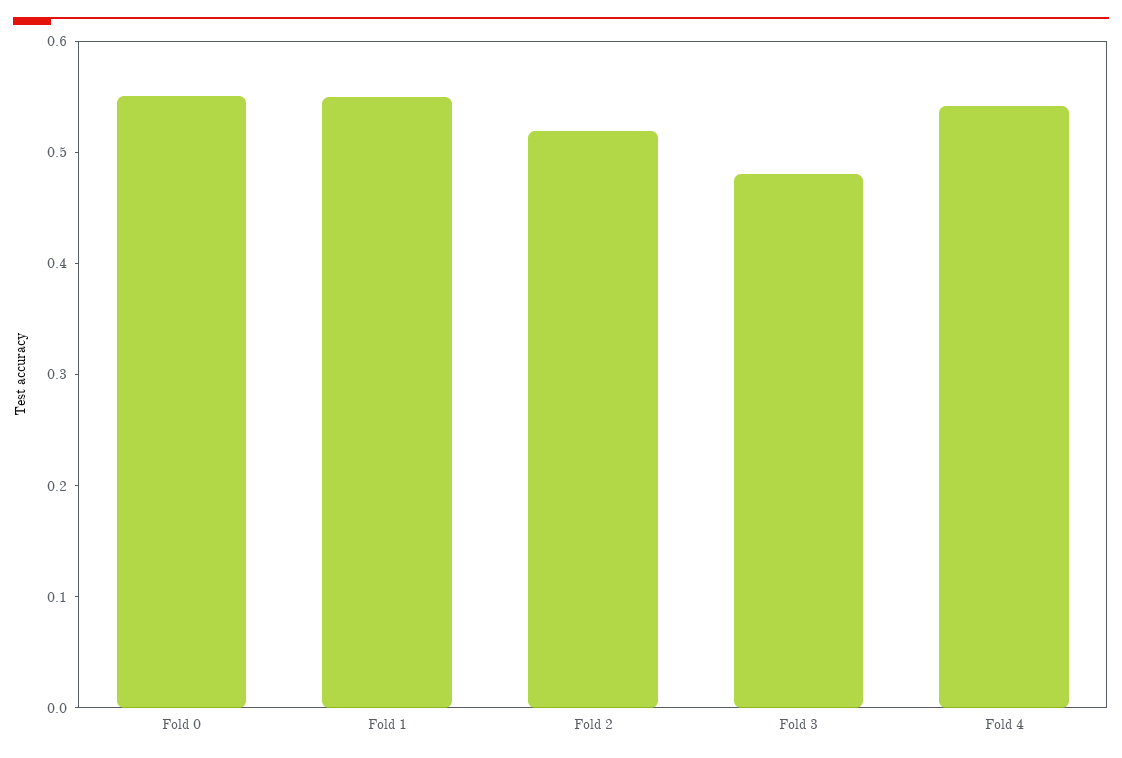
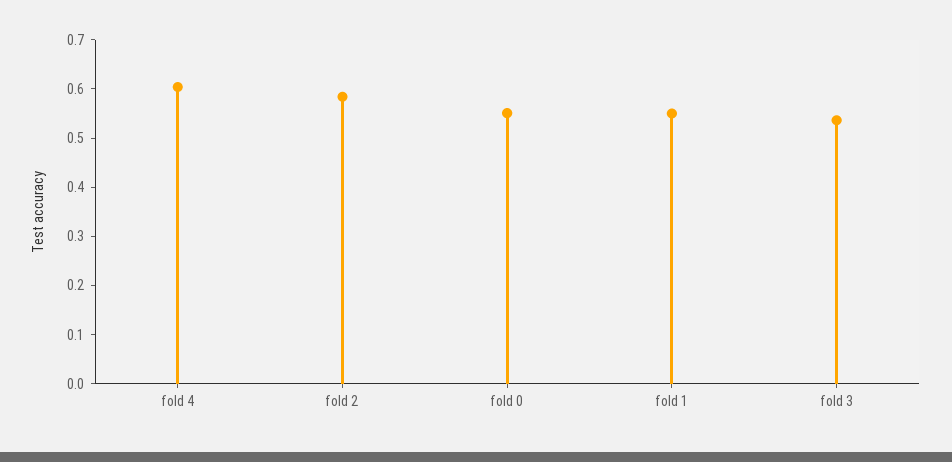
  {
    "Fold 0": 0.56,
    "Fold 1": 0.54,
-   "Fold 2": 0.52,
+   "Fold 2": 0.58,
-   "Fold 3": 0.48,
+   "Fold 3": 0.54,
-   "Fold 4": 0.54
+   "Fold 4": 0.6
  }

